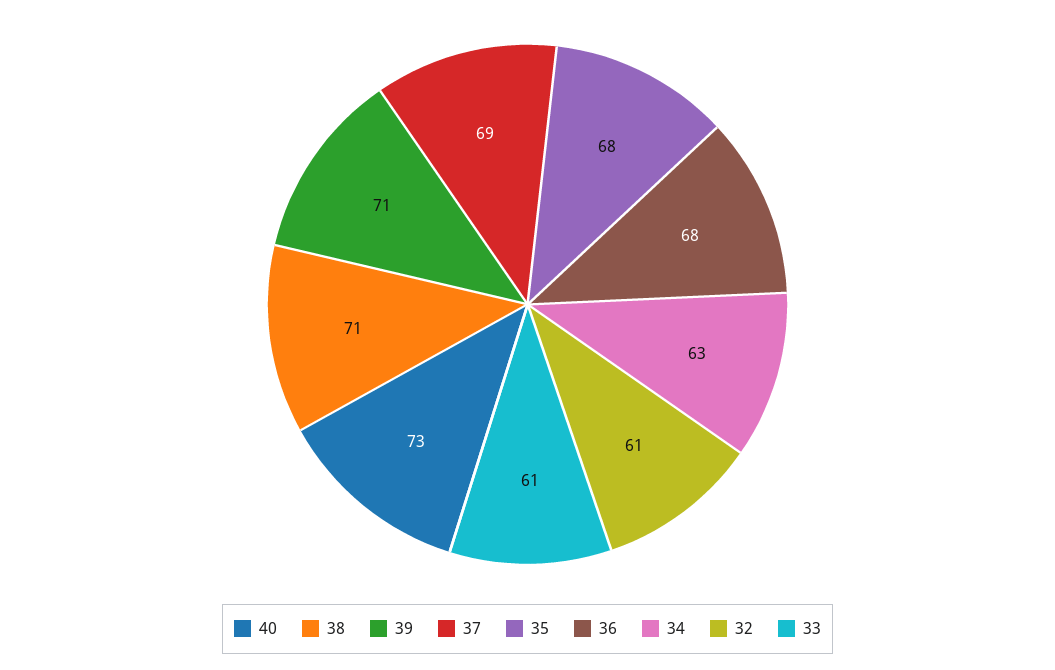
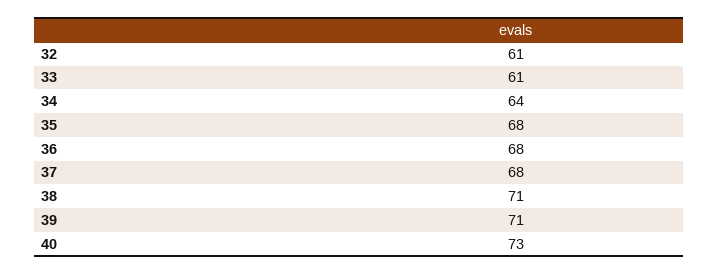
  {
    "40": 73,
    "38": 71,
    "39": 71,
-   "37": 69,
+   "37": 68,
    "35": 68,
    "36": 68,
-   "34": 63,
+   "34": 64,
    "32": 61,
    "33": 61
  }

